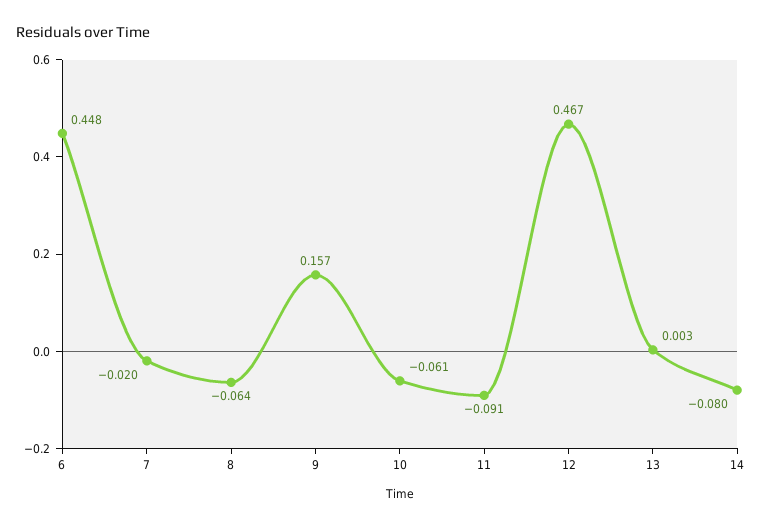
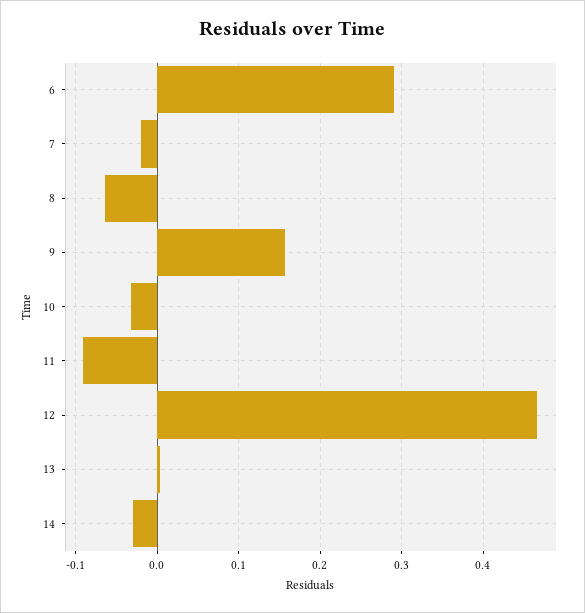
  {
-   "6": 0.448,
+   "6": 0.29,
    "7": -0.02,
    "8": -0.064,
    "9": 0.157,
-   "10": -0.061,
+   "10": -0.03,
    "11": -0.091,
    "12": 0.467,
    "13": 0.003,
-   "14": -0.08
+   "14": -0.03
  }

